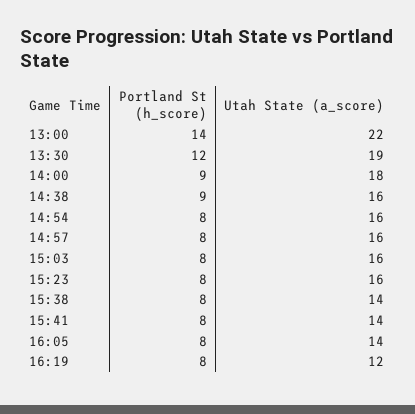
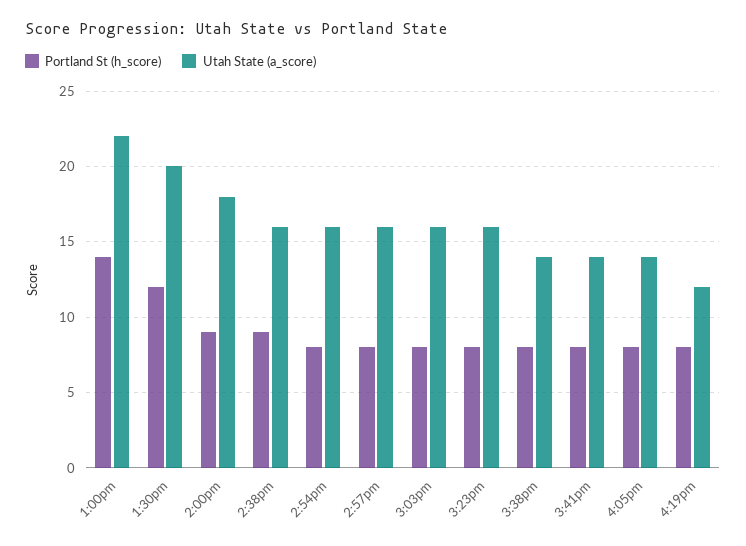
  {
    "Portland St (h_score)": {
      "13:00": 14,
      "13:30": 12,
      "14:00": 9,
      "14:38": 9,
      "14:54": 8,
      "14:57": 8,
      "15:03": 8,
      "15:23": 8,
      "15:38": 8,
      "15:41": 8,
      "16:05": 8,
      "16:19": 8
    },
    "Utah State (a_score)": {
      "13:00": 22,
-     "13:30": 19,
+     "13:30": 20,
      "14:00": 18,
      "14:38": 16,
      "14:54": 16,
      "14:57": 16,
      "15:03": 16,
      "15:23": 16,
      "15:38": 14,
      "15:41": 14,
      "16:05": 14,
      "16:19": 12
    }
  }

